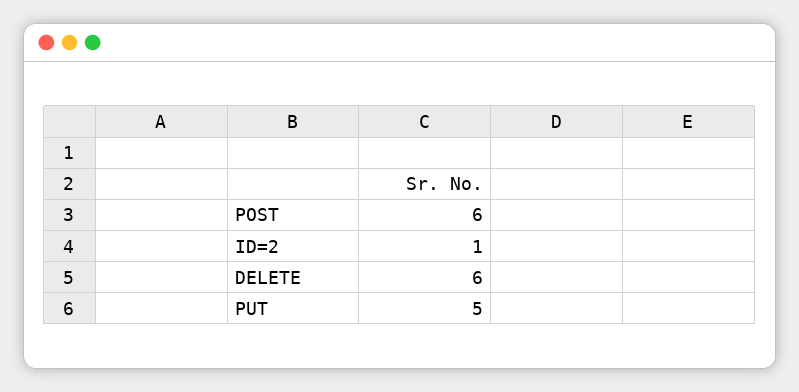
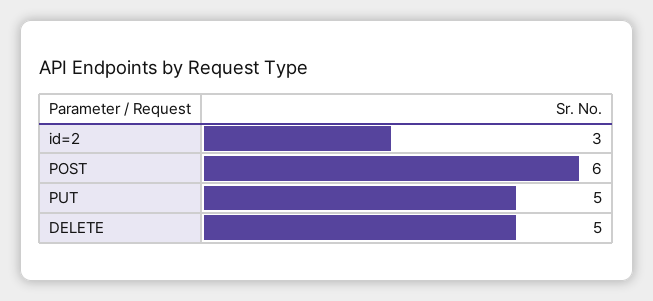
  {
    "POST": 6,
-   "ID=2": 1,
+   "ID=2": 3,
-   "DELETE": 6,
+   "DELETE": 5,
    "PUT": 5
  }

